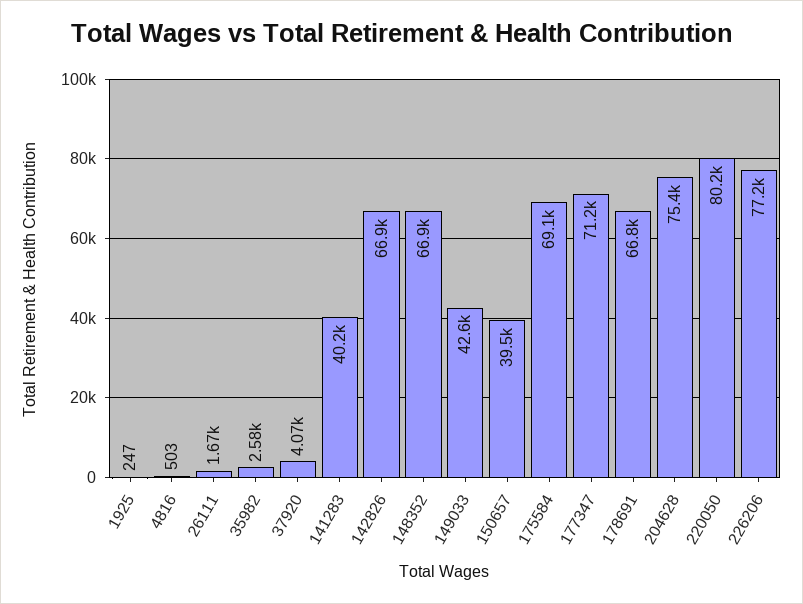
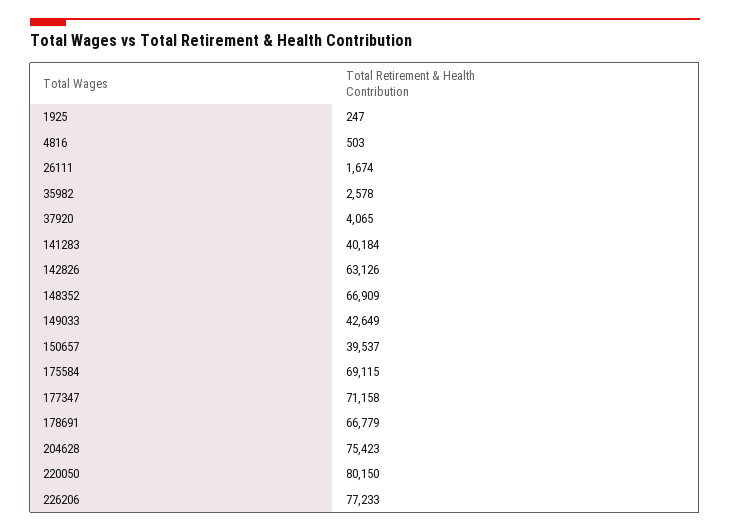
  {
    "1925": 247,
    "4816": 503,
    "26111": 1674,
    "35982": 2578,
    "37920": 4065,
    "141283": 40184,
-   "142826": 66900,
+   "142826": 63126,
    "148352": 66909,
    "149033": 42649,
    "150657": 39537,
    "175584": 69115,
    "177347": 71158,
    "178691": 66779,
    "204628": 75423,
    "220050": 80150,
    "226206": 77233
  }

